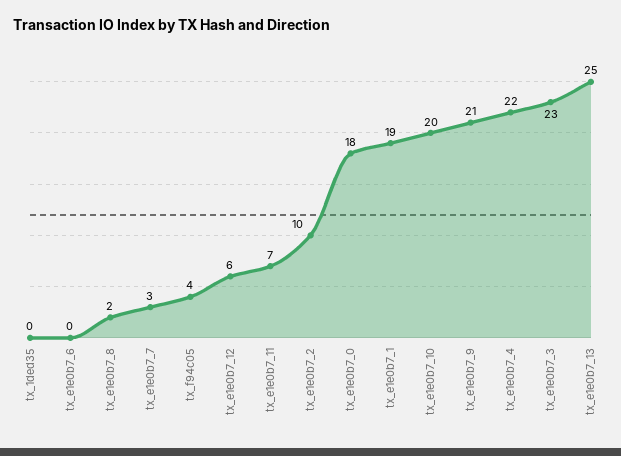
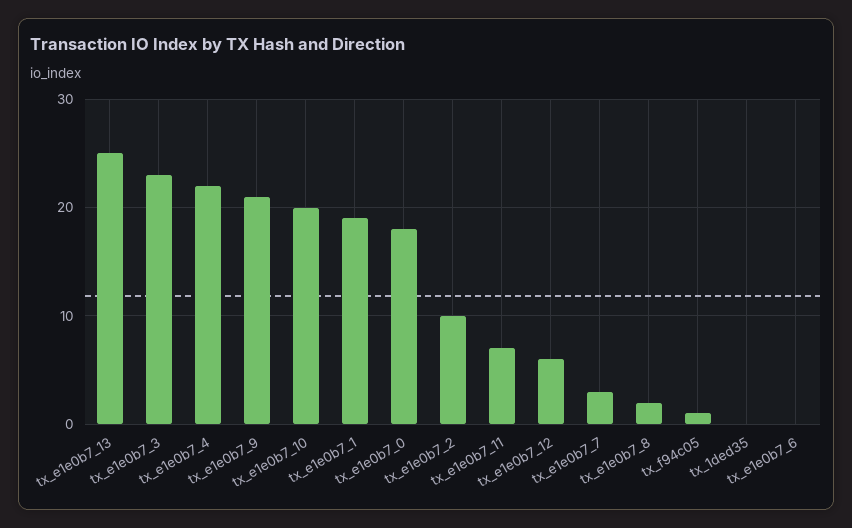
  {
    "tx_1ded35": 0,
    "tx_e1e0b7_6": 0,
    "tx_e1e0b7_8": 2,
    "tx_e1e0b7_7": 3,
-   "tx_f94c05": 4,
+   "tx_f94c05": 1,
    "tx_e1e0b7_12": 6,
    "tx_e1e0b7_11": 7,
    "tx_e1e0b7_2": 10,
    "tx_e1e0b7_0": 18,
    "tx_e1e0b7_1": 19,
    "tx_e1e0b7_10": 20,
    "tx_e1e0b7_9": 21,
    "tx_e1e0b7_4": 22,
    "tx_e1e0b7_3": 23,
    "tx_e1e0b7_13": 25
  }

